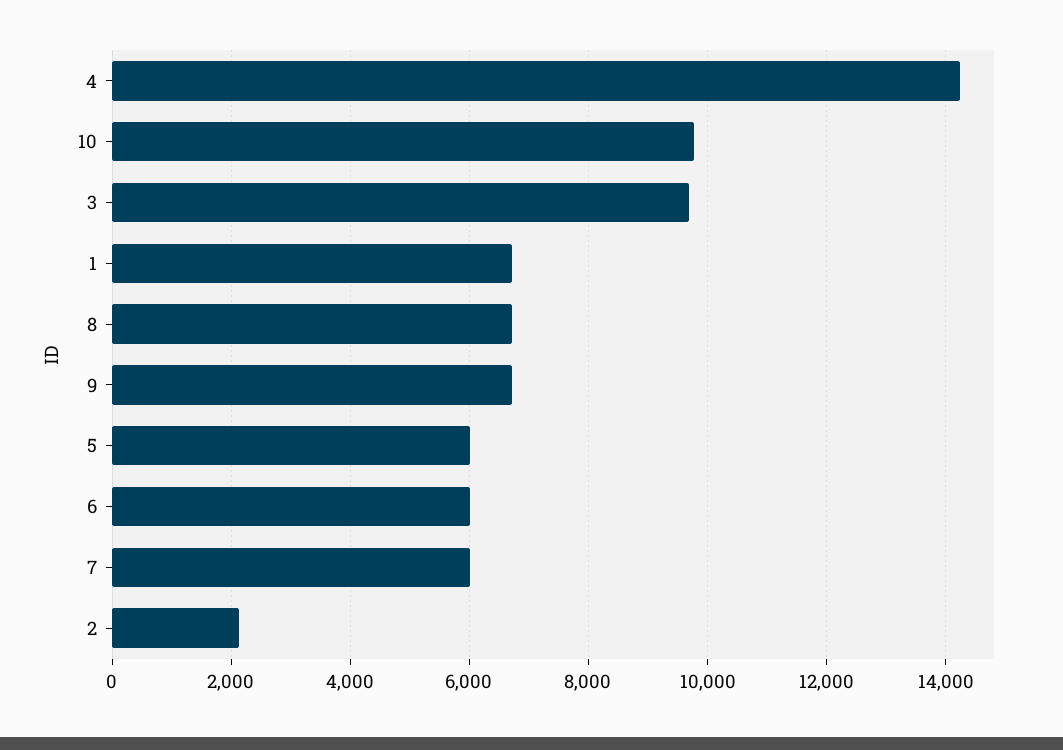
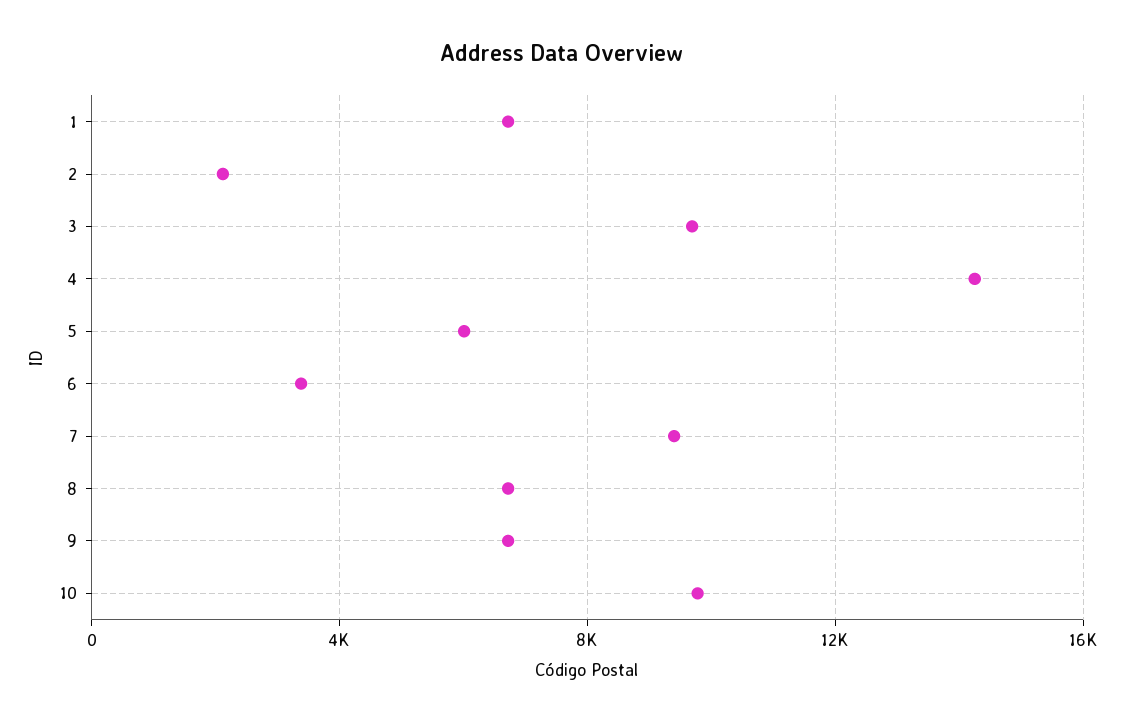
  {
    "4": 14200,
    "10": 9800,
    "3": 9600,
    "1": 6800,
    "8": 6800,
    "9": 6800,
    "5": 6000,
-   "6": 6000,
+   "6": 3500,
-   "7": 6000,
+   "7": 9500,
    "2": 2200
  }

